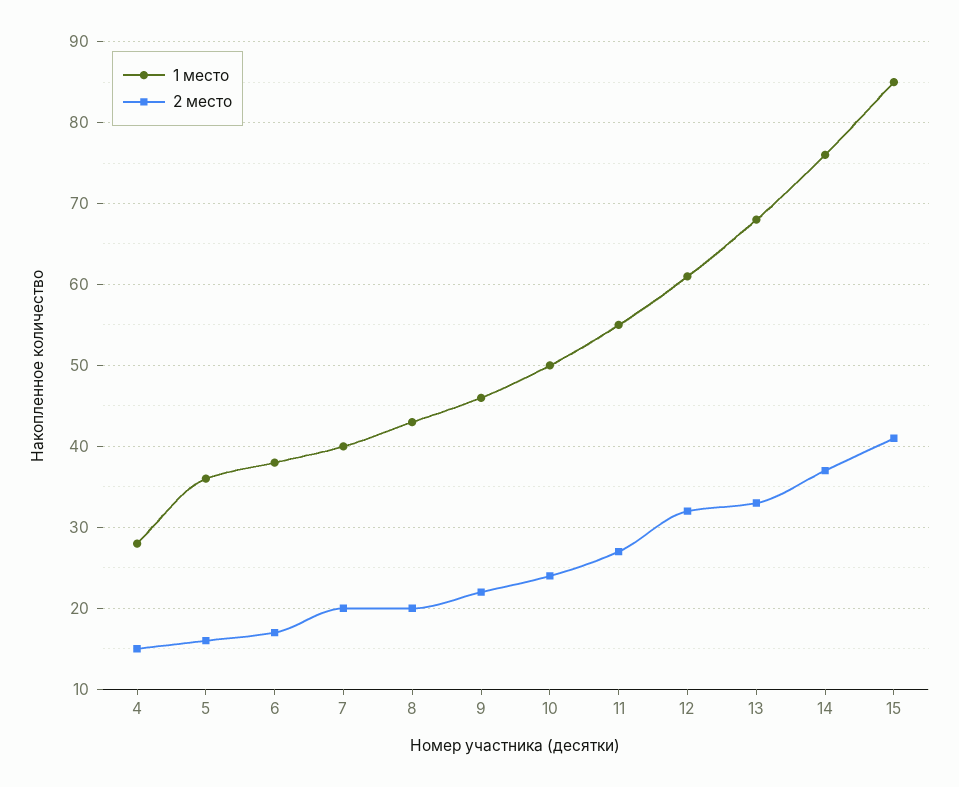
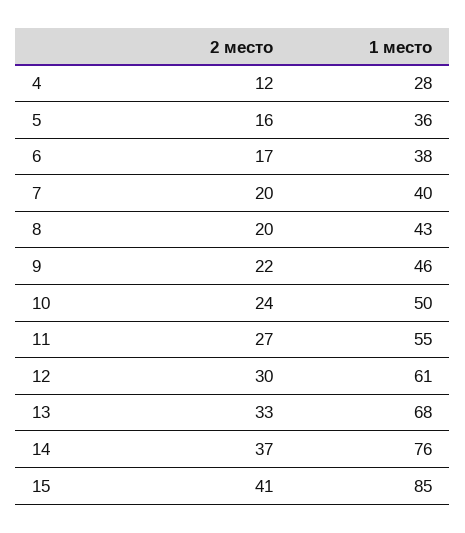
  {
    "1 место": {
      "4": 28,
      "5": 36,
      "6": 38,
      "7": 40,
      "8": 43,
      "9": 46,
      "10": 50,
      "11": 55,
      "12": 61,
      "13": 68,
      "14": 76,
      "15": 85
    },
    "2 место": {
-     "4": 15,
+     "4": 12,
      "5": 16,
      "6": 17,
      "7": 20,
      "8": 20,
      "9": 22,
      "10": 24,
      "11": 27,
-     "12": 32,
+     "12": 30,
      "13": 33,
      "14": 37,
      "15": 41
    }
  }

